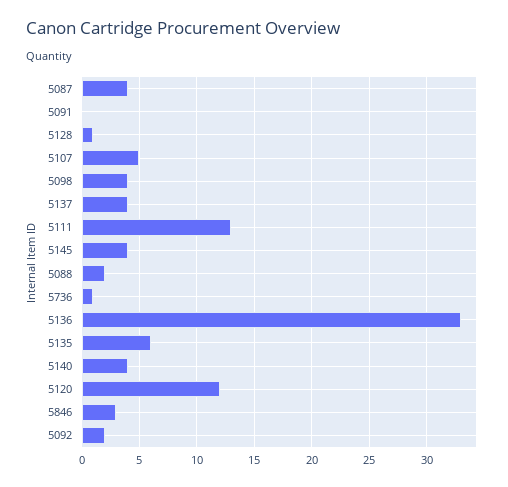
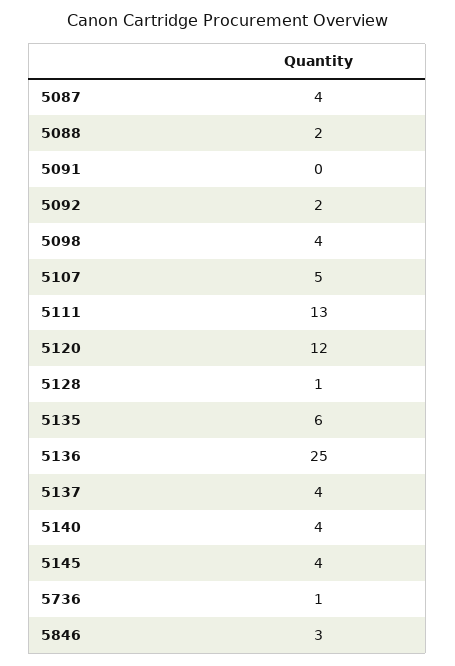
  {
    "5087": 4,
    "5091": 0,
    "5128": 1,
    "5107": 5,
    "5098": 4,
    "5137": 4,
    "5111": 13,
    "5145": 4,
    "5088": 2,
    "5736": 1,
-   "5136": 33,
+   "5136": 25,
    "5135": 6,
    "5140": 4,
    "5120": 12,
    "5846": 3,
    "5092": 2
  }

